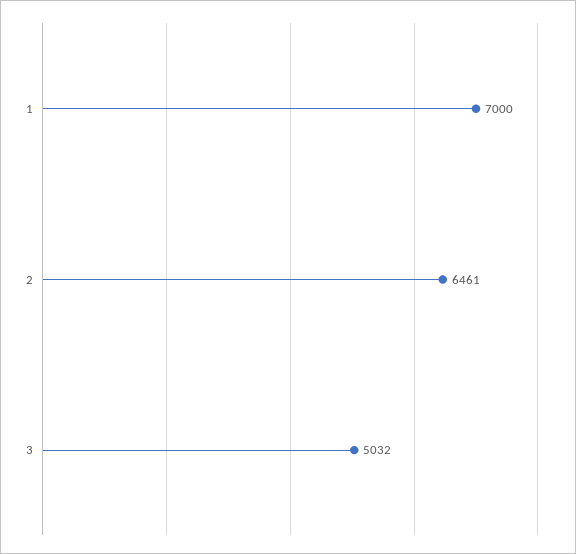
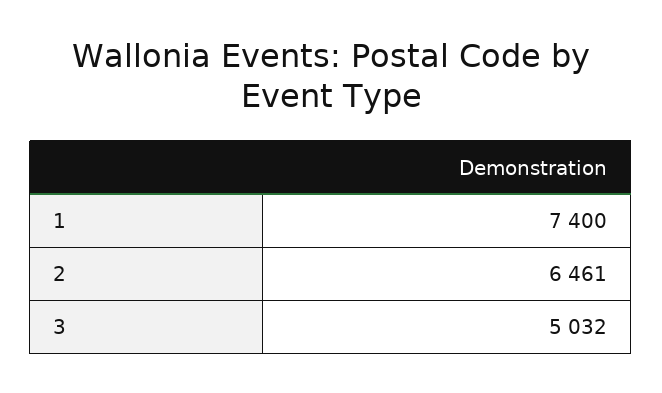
  {
-   "1": 7000,
+   "1": 7400,
    "2": 6461,
    "3": 5032
  }

